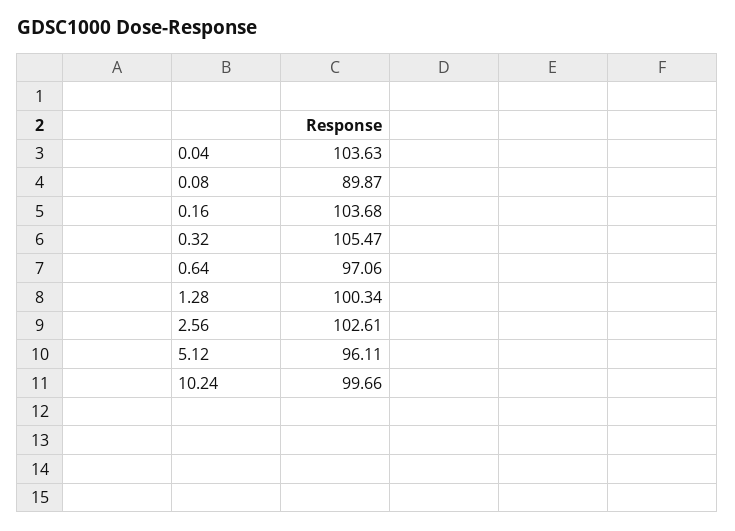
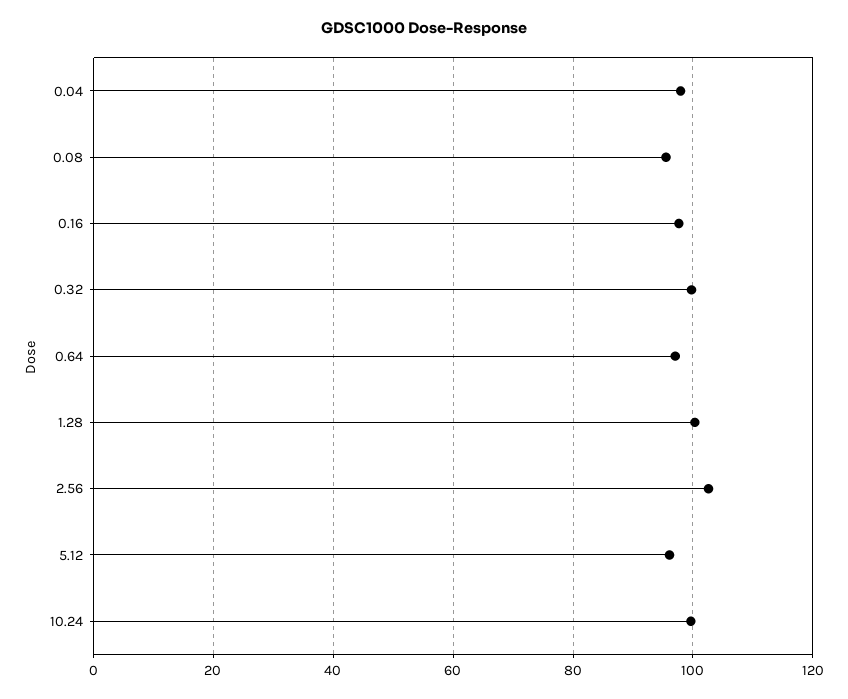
  {
-   "0.04": 103.63,
+   "0.04": 98,
-   "0.08": 89.87,
+   "0.08": 96,
-   "0.16": 103.68,
+   "0.16": 98,
-   "0.32": 105.47,
+   "0.32": 100,
    "0.64": 97.06,
    "1.28": 100.34,
    "2.56": 102.61,
    "5.12": 96.11,
    "10.24": 99.66
  }

